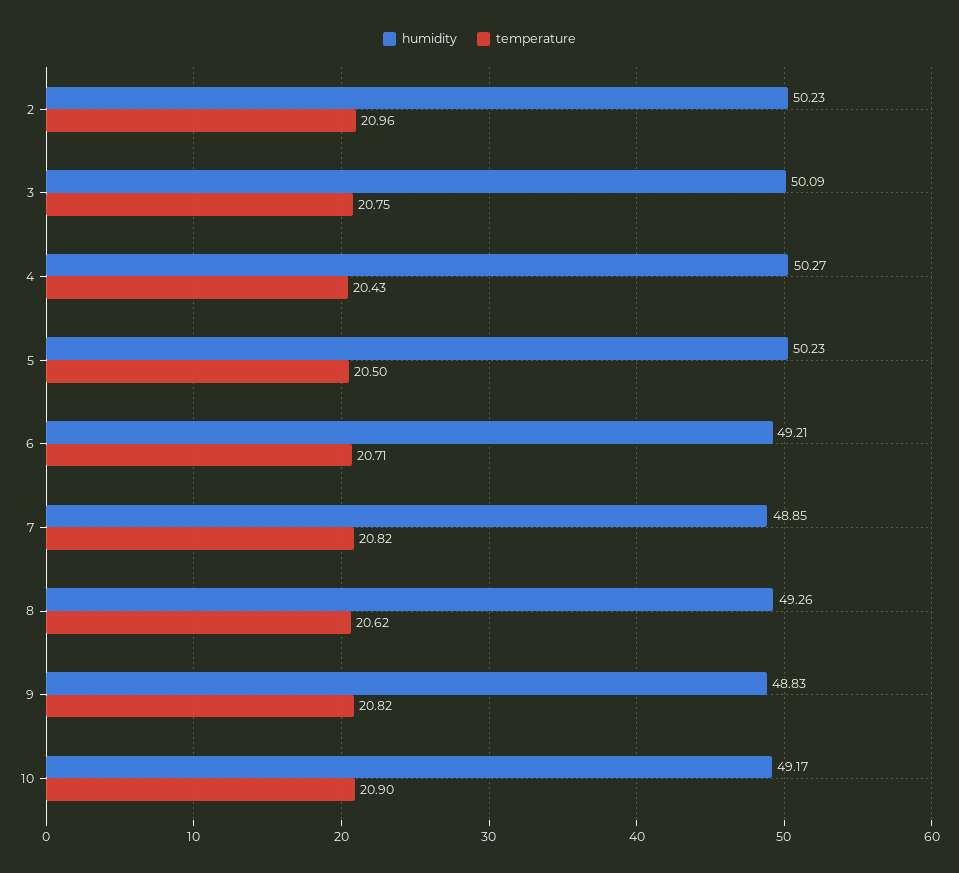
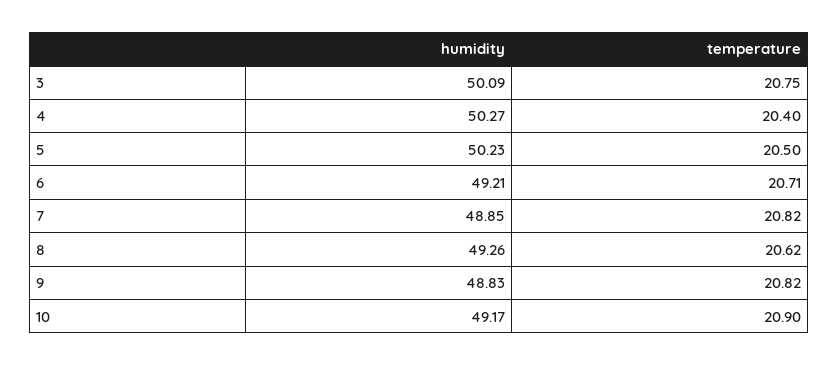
  {
    "humidity": {
-     "2": 50.23,
      "3": 50.09,
      "4": 50.27,
      "5": 50.23,
      "6": 49.21,
      "7": 48.85,
      "8": 49.26,
      "9": 48.83,
      "10": 49.17
    },
    "temperature": {
-     "2": 20.96,
      "3": 20.75,
-     "4": 20.43,
+     "4": 20.4,
      "5": 20.5,
      "6": 20.71,
      "7": 20.82,
      "8": 20.62,
      "9": 20.82,
      "10": 20.9
    }
  }

